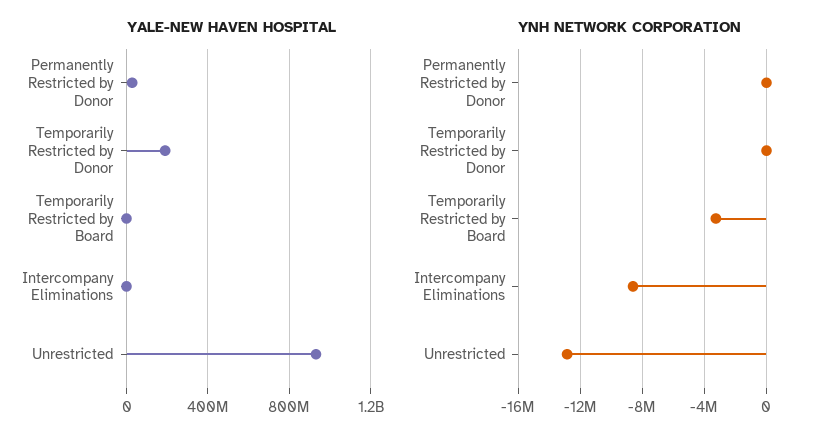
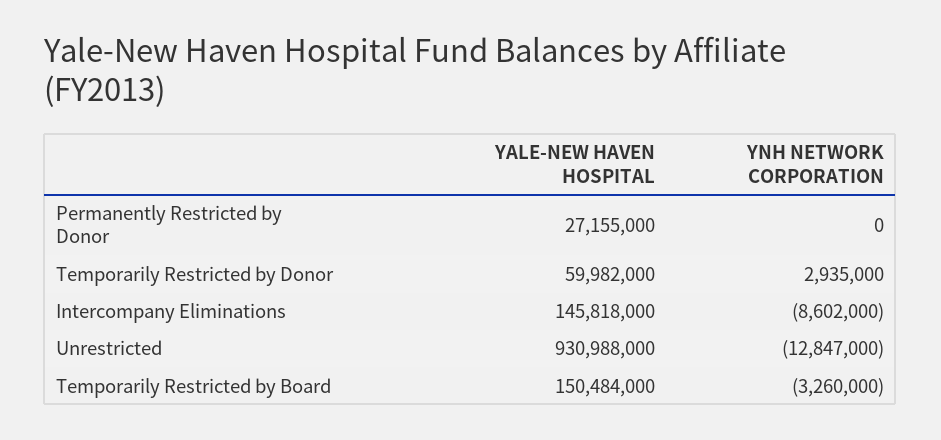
  {
    "YALE-NEW HAVEN HOSPITAL": {
      "Permanently Restricted by Donor": 27155000,
-     "Temporarily Restricted by Donor": 200000000,
+     "Temporarily Restricted by Donor": 59982000,
-     "Temporarily Restricted by Board": 0,
+     "Temporarily Restricted by Board": 150484000,
-     "Intercompany Eliminations": 0,
+     "Intercompany Eliminations": 145818000,
      "Unrestricted": 930988000
    },
    "YNH NETWORK CORPORATION": {
      "Permanently Restricted by Donor": 0,
-     "Temporarily Restricted by Donor": 0,
+     "Temporarily Restricted by Donor": 2935000,
      "Temporarily Restricted by Board": -3260000,
      "Intercompany Eliminations": -8602000,
      "Unrestricted": -12847000
    }
  }

